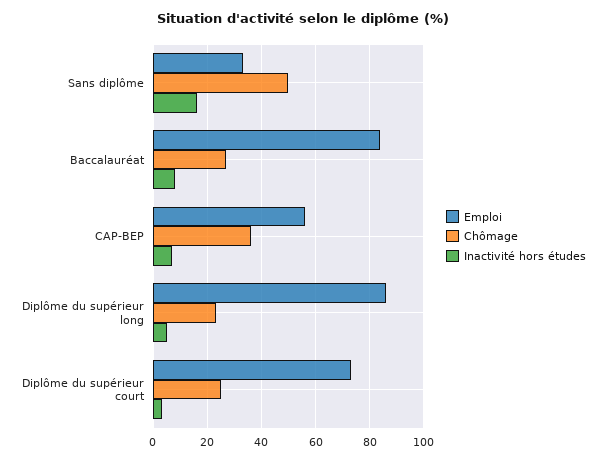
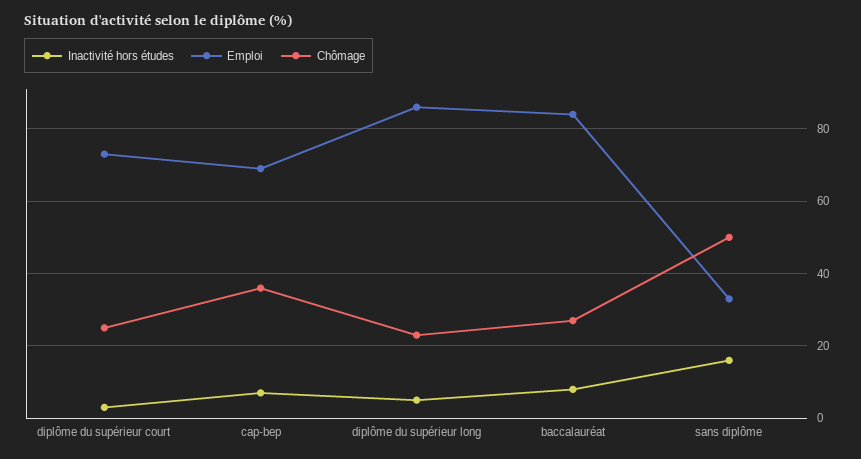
  {
    "Emploi": {
      "Sans diplôme": 35,
      "Baccalauréat": 85,
-     "CAP-BEP": 55,
+     "CAP-BEP": 70,
      "Diplôme du supérieur long": 85,
      "Diplôme du supérieur court": 75
    },
    "Chômage": {
      "Sans diplôme": 50,
      "Baccalauréat": 25,
      "CAP-BEP": 35,
      "Diplôme du supérieur long": 25,
      "Diplôme du supérieur court": 25
    },
    "Inactivité hors études": {
      "Sans diplôme": 15,
      "Baccalauréat": 10,
      "CAP-BEP": 5,
      "Diplôme du supérieur long": 5,
      "Diplôme du supérieur court": 5
    }
  }

